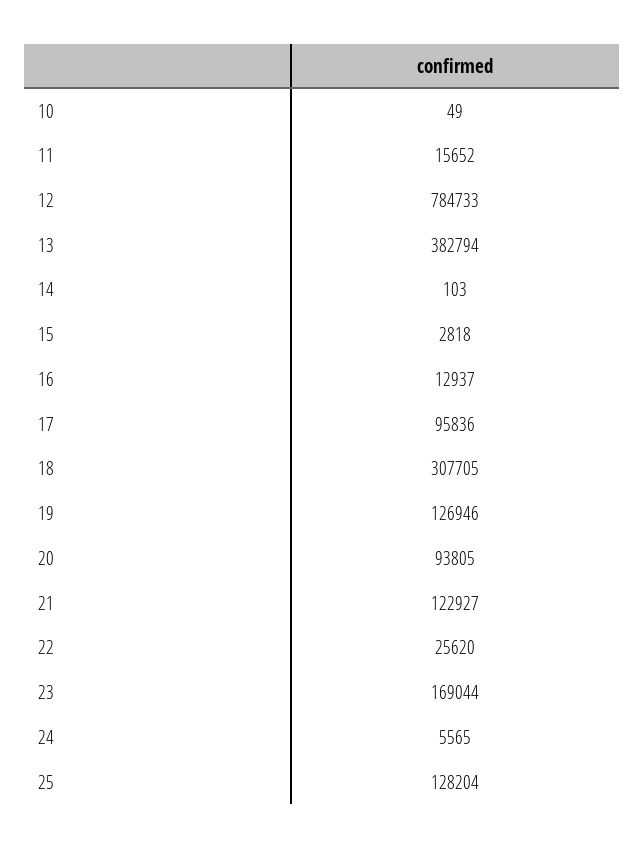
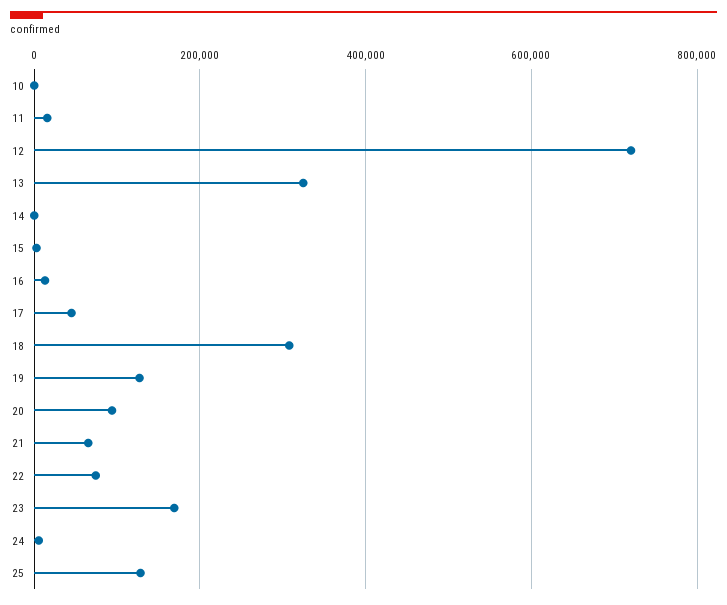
  {
    "10": 49,
    "11": 15652,
-   "12": 784733,
+   "12": 720000,
-   "13": 382794,
+   "13": 320000,
    "14": 103,
    "15": 2818,
    "16": 12937,
-   "17": 95836,
+   "17": 40000,
    "18": 307705,
    "19": 126946,
    "20": 93805,
-   "21": 122927,
+   "21": 60000,
-   "22": 25620,
+   "22": 80000,
    "23": 169044,
    "24": 5565,
    "25": 128204
  }

